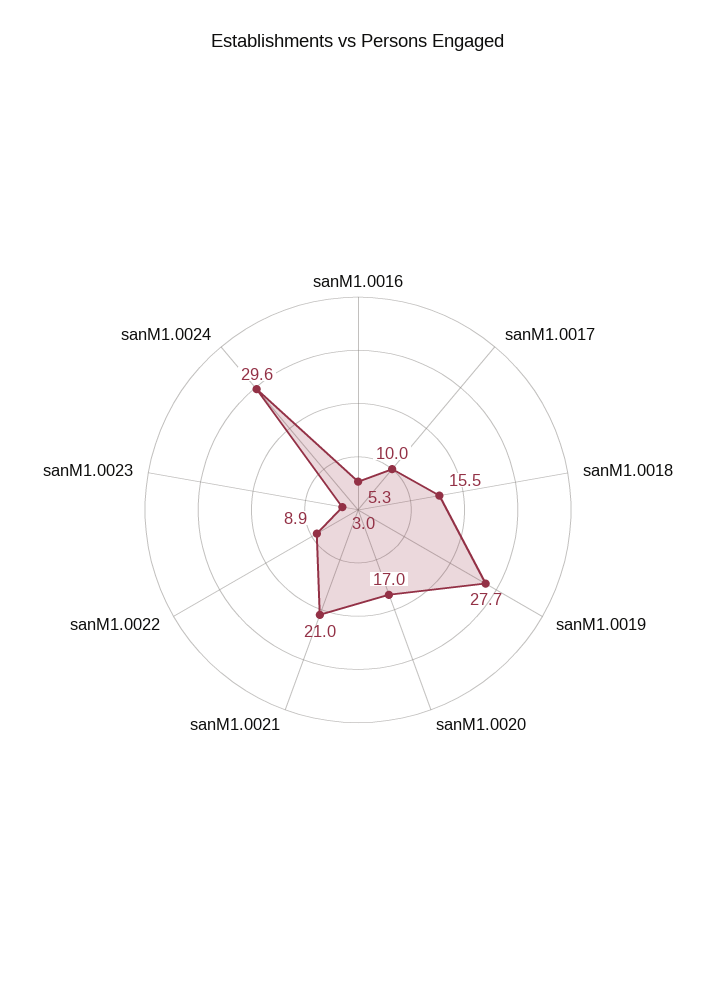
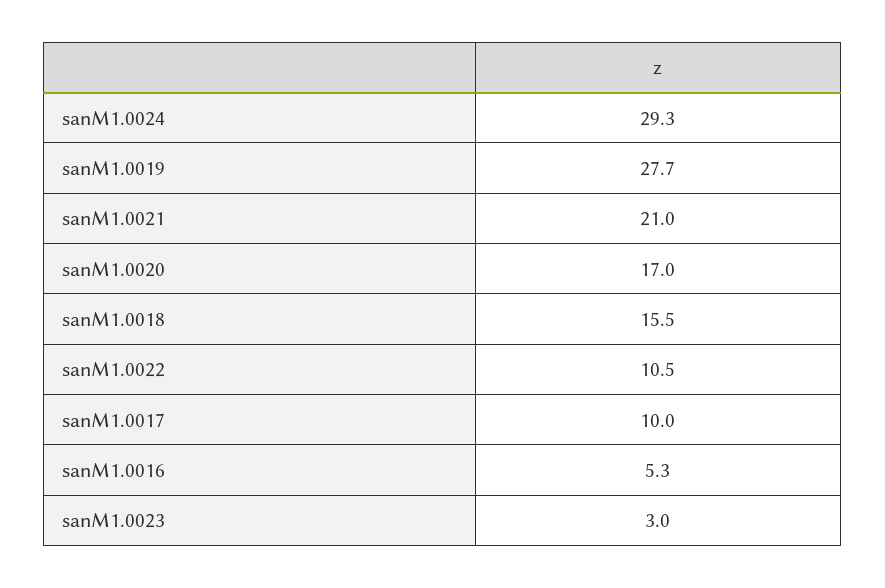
  {
    "sanM1.0016": 5.3,
    "sanM1.0017": 10,
    "sanM1.0018": 15.5,
    "sanM1.0019": 27.7,
    "sanM1.0020": 17,
    "sanM1.0021": 21,
-   "sanM1.0022": 8.9,
+   "sanM1.0022": 10.5,
    "sanM1.0023": 3,
-   "sanM1.0024": 29.6
+   "sanM1.0024": 29.3
  }

